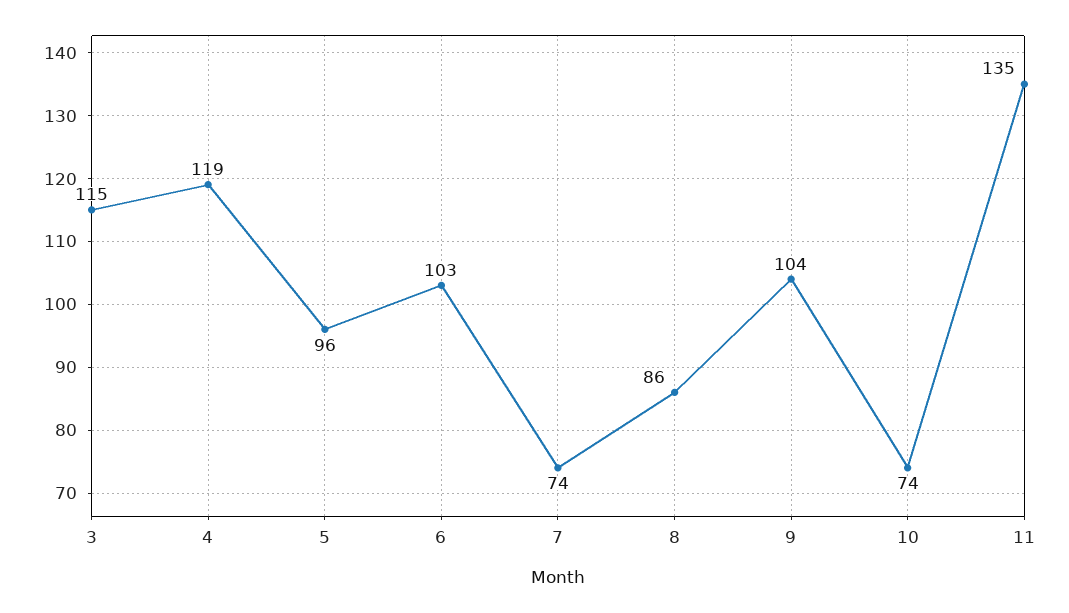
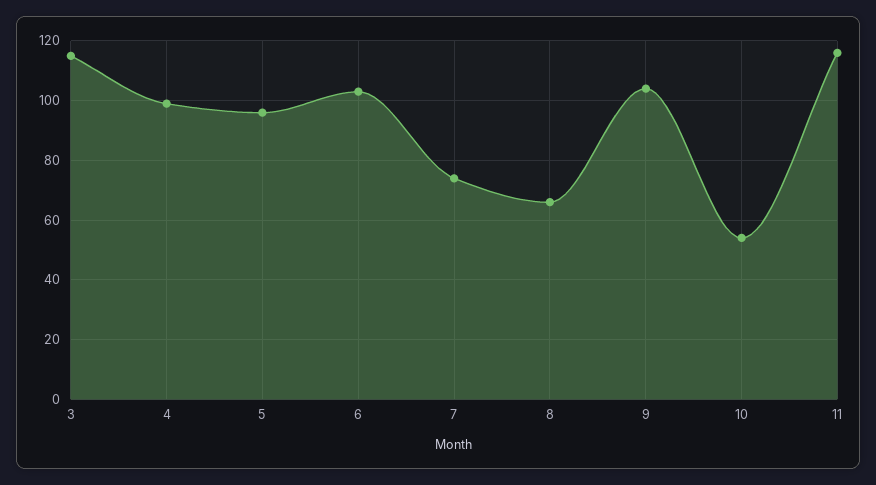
  {
    "3": 115,
-   "4": 119,
+   "4": 100,
    "5": 96,
    "6": 103,
    "7": 74,
-   "8": 86,
+   "8": 65,
    "9": 104,
-   "10": 74,
+   "10": 55,
-   "11": 135
+   "11": 115
  }

